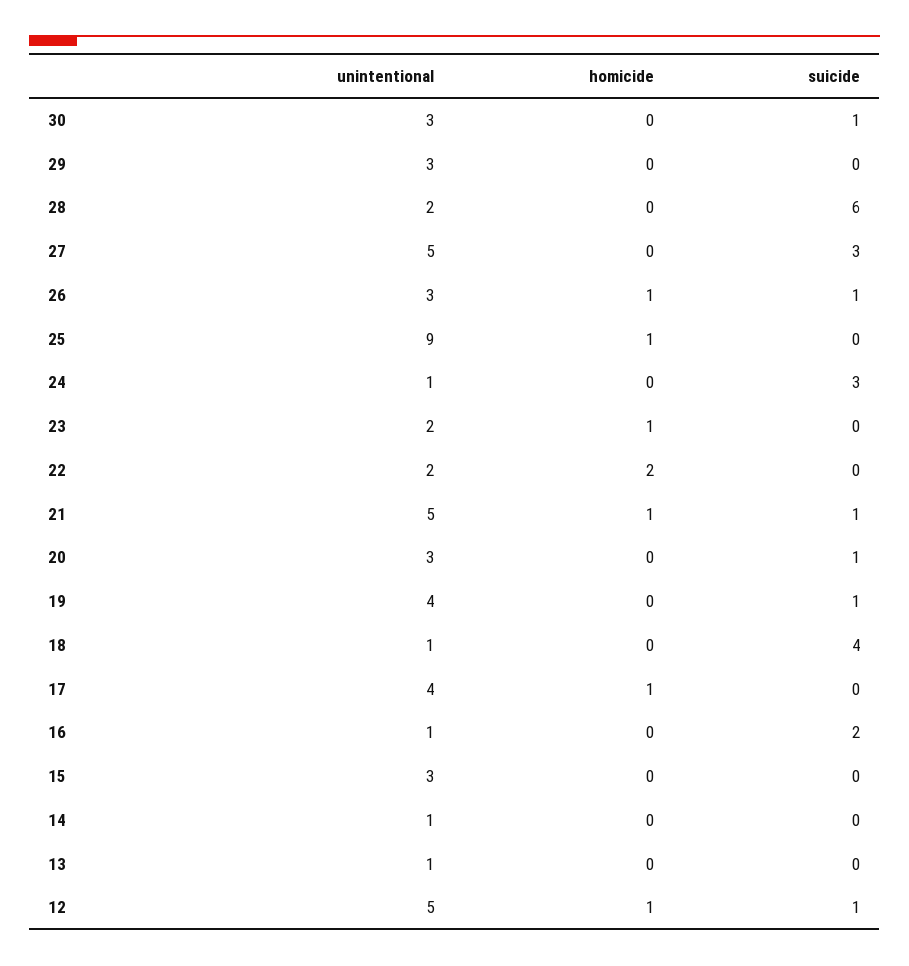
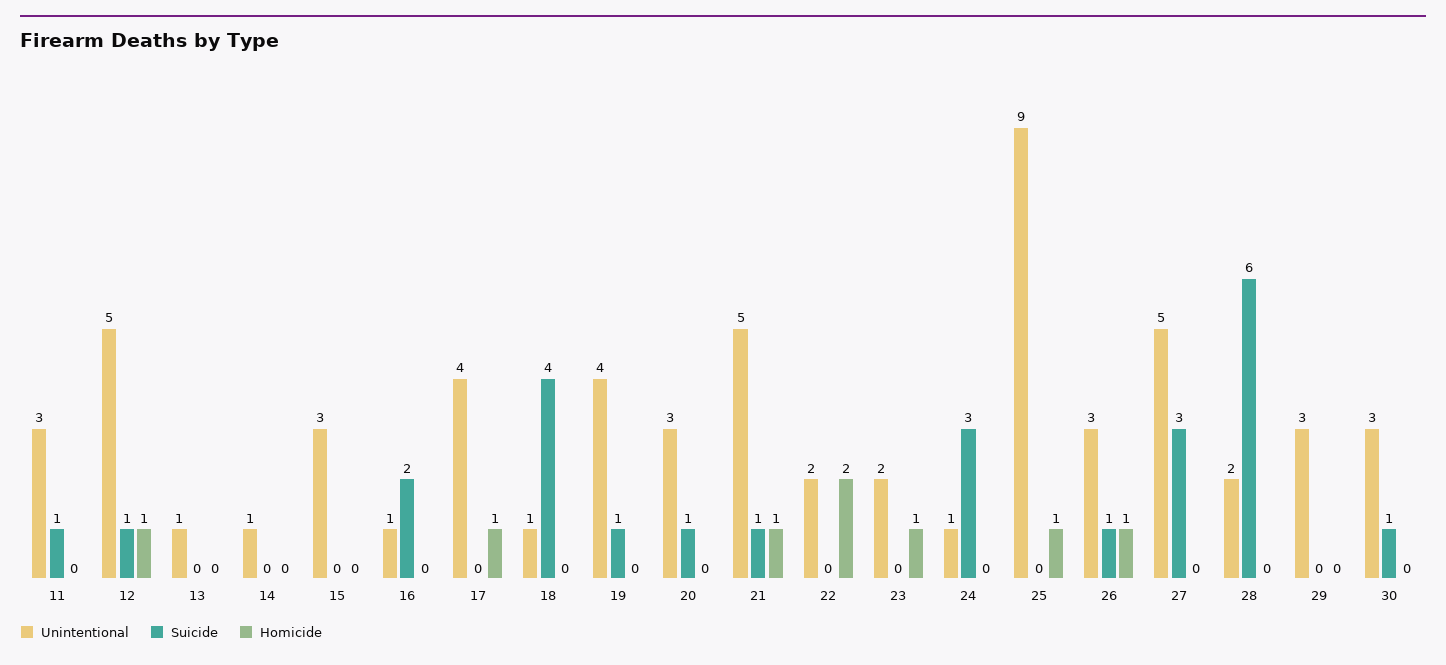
  {
    "unintentional": {
      "30": 3,
      "29": 3,
      "28": 2,
      "27": 5,
      "26": 3,
      "25": 9,
      "24": 1,
      "23": 2,
      "22": 2,
      "21": 5,
      "20": 3,
      "19": 4,
      "18": 1,
      "17": 4,
      "16": 1,
      "15": 3,
      "14": 1,
      "13": 1,
-     "12": 5
+     "12": 5,
+     "11": 3
    },
    "homicide": {
      "30": 0,
      "29": 0,
      "28": 0,
      "27": 0,
      "26": 1,
      "25": 1,
      "24": 0,
      "23": 1,
      "22": 2,
      "21": 1,
      "20": 0,
      "19": 0,
      "18": 0,
      "17": 1,
      "16": 0,
      "15": 0,
      "14": 0,
      "13": 0,
-     "12": 1
+     "12": 1,
+     "11": 0
    },
    "suicide": {
      "30": 1,
      "29": 0,
      "28": 6,
      "27": 3,
      "26": 1,
      "25": 0,
      "24": 3,
      "23": 0,
      "22": 0,
      "21": 1,
      "20": 1,
      "19": 1,
      "18": 4,
      "17": 0,
      "16": 2,
      "15": 0,
      "14": 0,
      "13": 0,
-     "12": 1
+     "12": 1,
+     "11": 1
    }
  }

